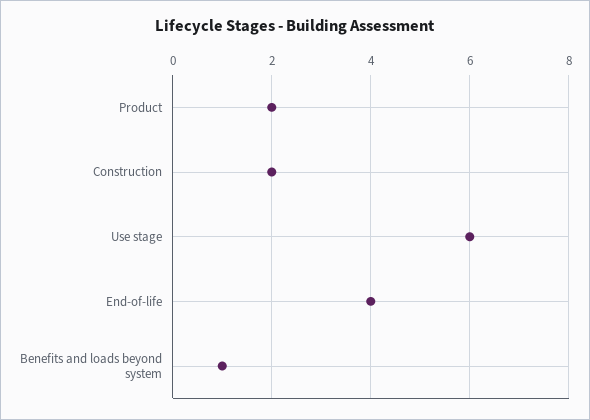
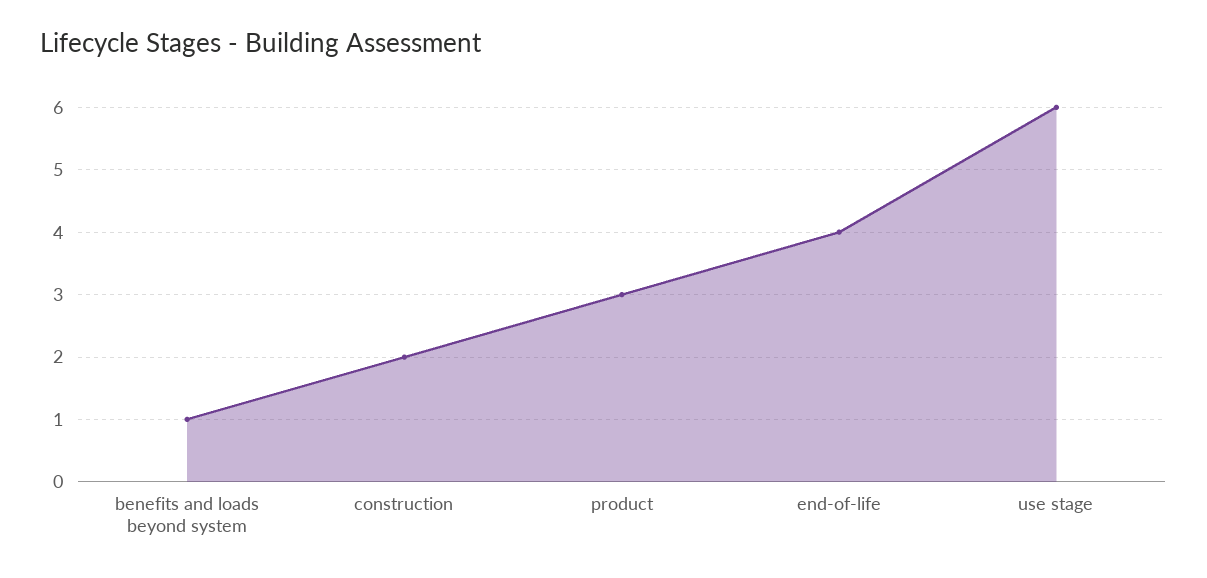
  {
-   "Product": 2,
+   "Product": 3,
    "Construction": 2,
    "Use stage": 6,
    "End-of-life": 4,
    "Benefits and loads beyond system": 1
  }

